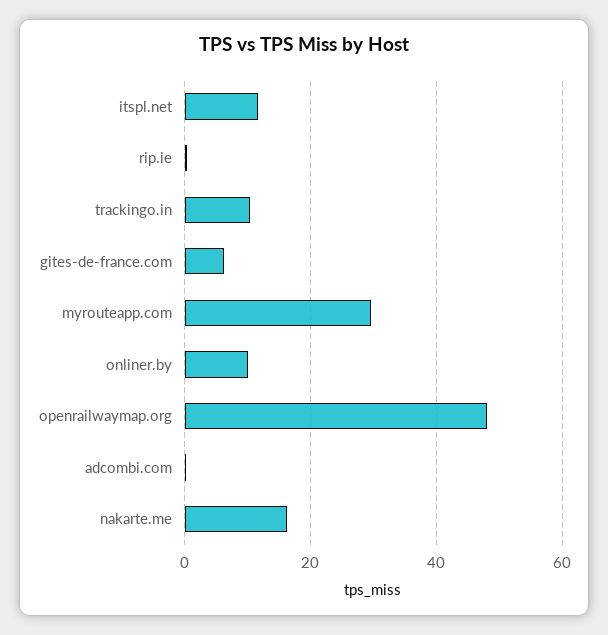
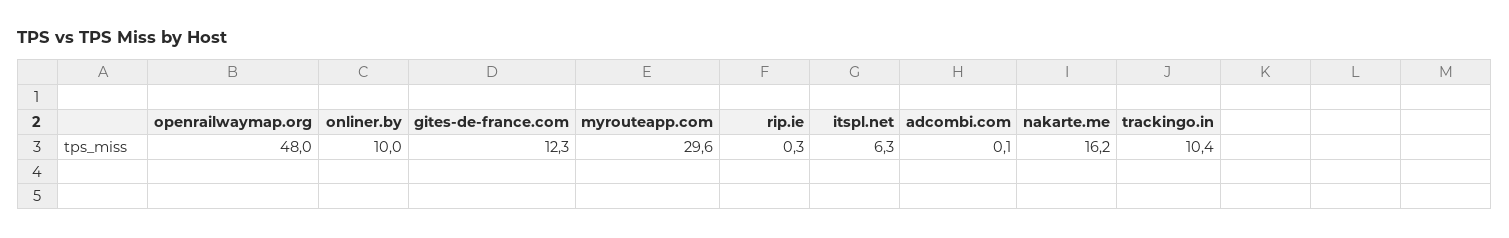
  {
-   "itspl.net": 12,
+   "itspl.net": 6.3,
    "rip.ie": 0.3,
    "trackingo.in": 10.4,
-   "gites-de-france.com": 6,
+   "gites-de-france.com": 12.3,
    "myrouteapp.com": 29.6,
    "onliner.by": 10,
    "openrailwaymap.org": 48,
    "adcombi.com": 0.1,
    "nakarte.me": 16.2
  }

